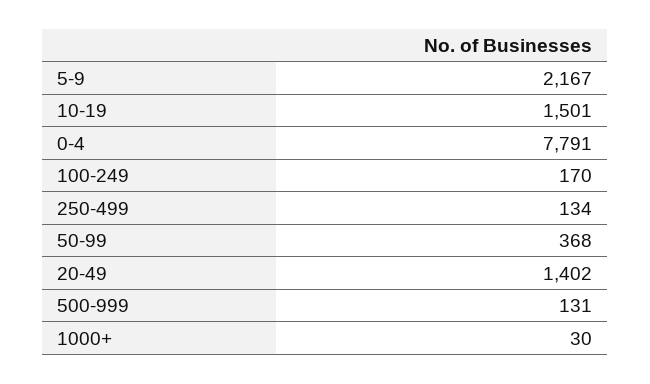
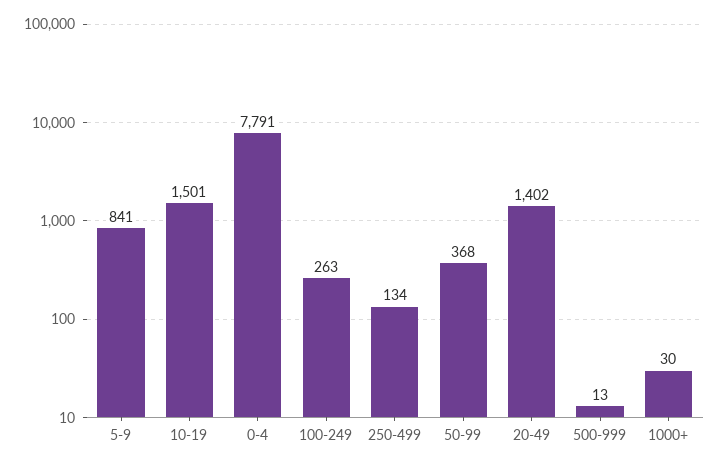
  {
-   "5-9": 2167,
+   "5-9": 841,
    "10-19": 1501,
    "0-4": 7791,
-   "100-249": 170,
+   "100-249": 263,
    "250-499": 134,
    "50-99": 368,
    "20-49": 1402,
-   "500-999": 131,
+   "500-999": 13,
    "1000+": 30
  }

